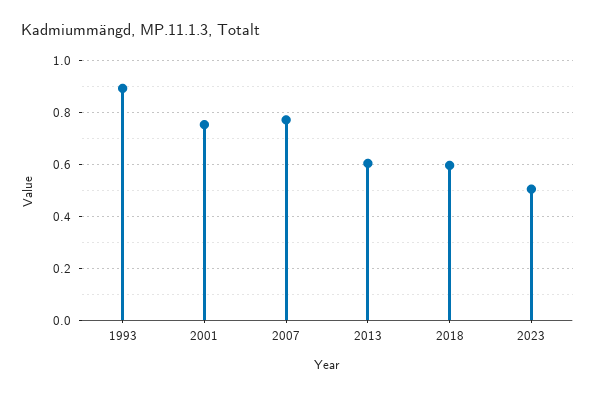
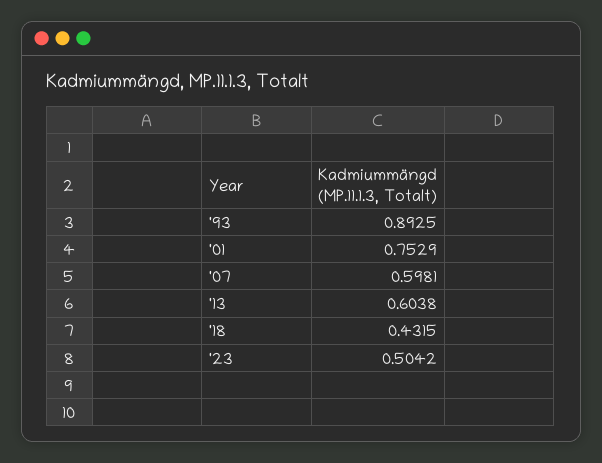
  {
    "1993": 0.8925,
    "2001": 0.7529,
-   "2007": 0.775,
+   "2007": 0.5981,
    "2013": 0.6038,
-   "2018": 0.6,
+   "2018": 0.4315,
    "2023": 0.5042
  }

